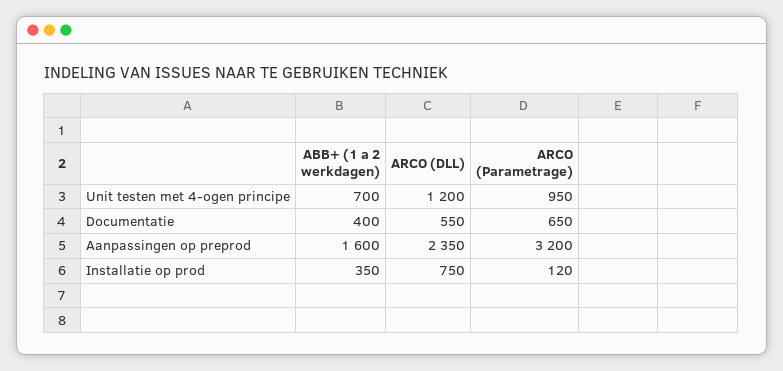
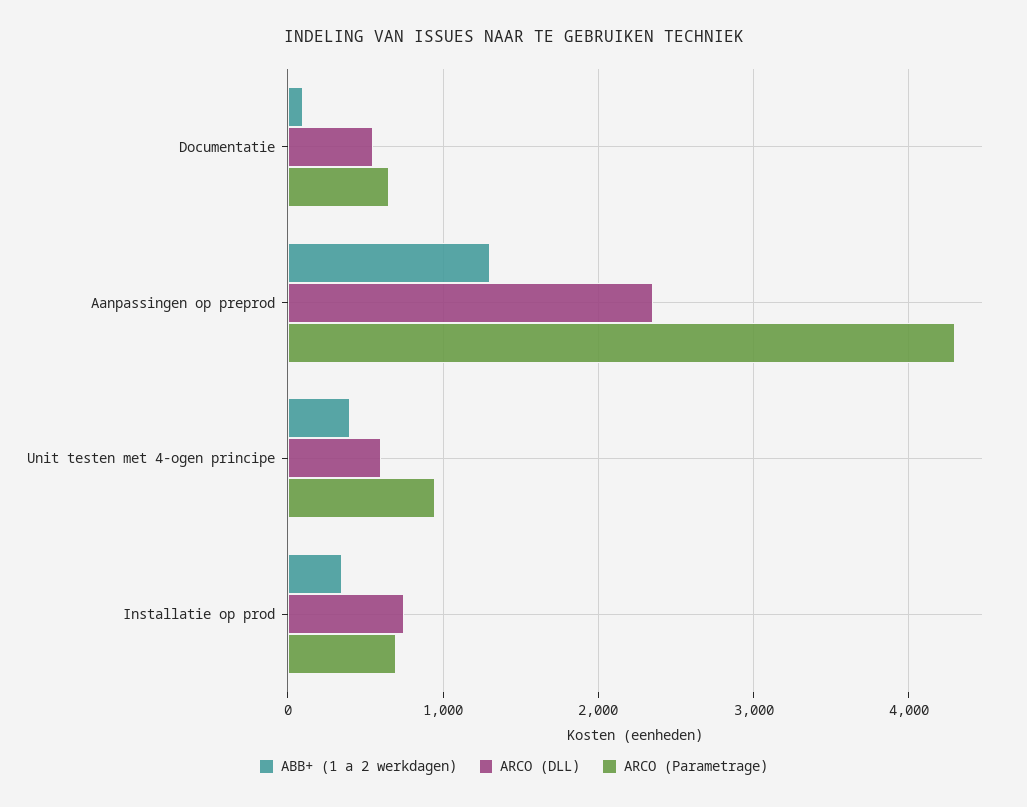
  {
    "ABB+ (1 a 2 werkdagen)": {
-     "Unit testen met 4-ogen principe": 700,
+     "Unit testen met 4-ogen principe": 400,
-     "Documentatie": 400,
+     "Documentatie": 100,
-     "Aanpassingen op preprod": 1600,
+     "Aanpassingen op preprod": 1300,
      "Installatie op prod": 350
    },
    "ARCO (DLL)": {
-     "Unit testen met 4-ogen principe": 1200,
+     "Unit testen met 4-ogen principe": 600,
      "Documentatie": 550,
      "Aanpassingen op preprod": 2350,
      "Installatie op prod": 750
    },
    "ARCO (Parametrage)": {
      "Unit testen met 4-ogen principe": 950,
      "Documentatie": 650,
-     "Aanpassingen op preprod": 3200,
+     "Aanpassingen op preprod": 4300,
-     "Installatie op prod": 120
+     "Installatie op prod": 700
    }
  }

